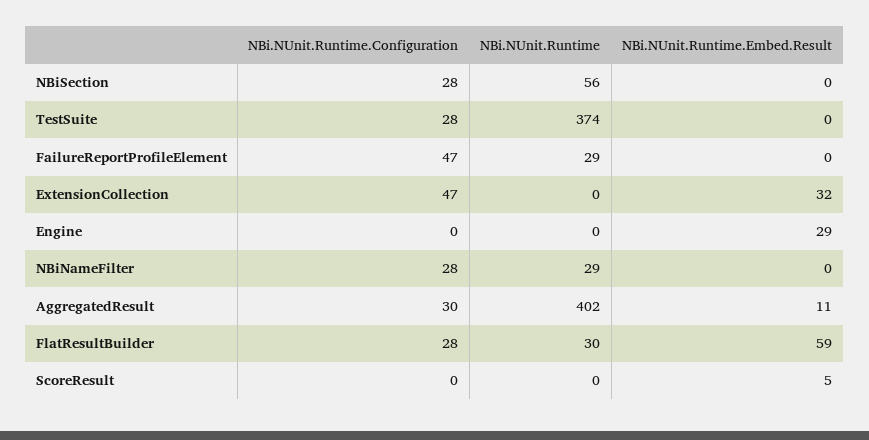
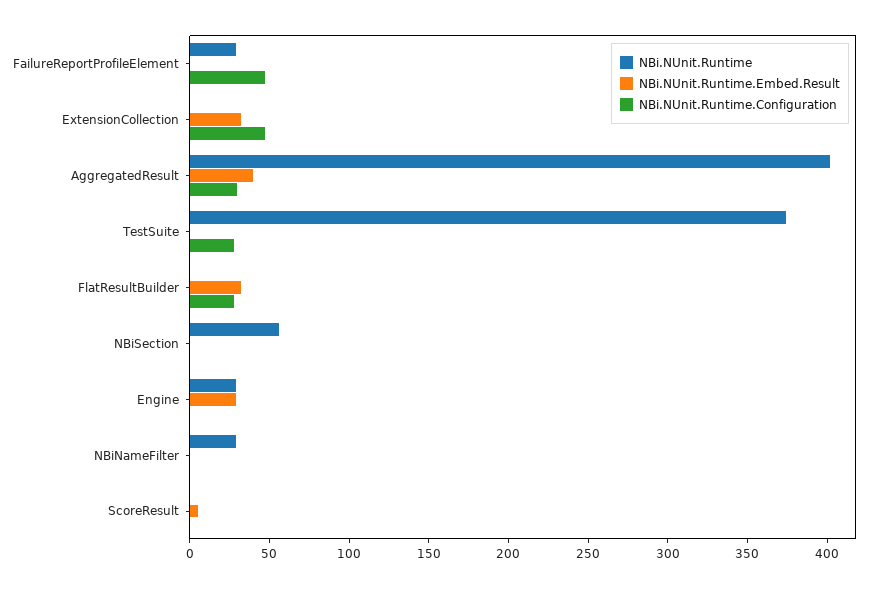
  {
    "NBi.NUnit.Runtime.Configuration": {
-     "NBiSection": 28,
+     "NBiSection": 0,
      "TestSuite": 28,
      "FailureReportProfileElement": 47,
      "ExtensionCollection": 47,
      "Engine": 0,
-     "NBiNameFilter": 28,
+     "NBiNameFilter": 0,
      "AggregatedResult": 30,
      "FlatResultBuilder": 28,
      "ScoreResult": 0
    },
    "NBi.NUnit.Runtime": {
      "NBiSection": 56,
      "TestSuite": 374,
      "FailureReportProfileElement": 29,
      "ExtensionCollection": 0,
-     "Engine": 0,
+     "Engine": 30,
      "NBiNameFilter": 29,
      "AggregatedResult": 402,
-     "FlatResultBuilder": 30,
+     "FlatResultBuilder": 0,
      "ScoreResult": 0
    },
    "NBi.NUnit.Runtime.Embed.Result": {
      "NBiSection": 0,
      "TestSuite": 0,
      "FailureReportProfileElement": 0,
      "ExtensionCollection": 32,
      "Engine": 29,
      "NBiNameFilter": 0,
-     "AggregatedResult": 11,
+     "AggregatedResult": 40,
-     "FlatResultBuilder": 59,
+     "FlatResultBuilder": 30,
      "ScoreResult": 5
    }
  }

